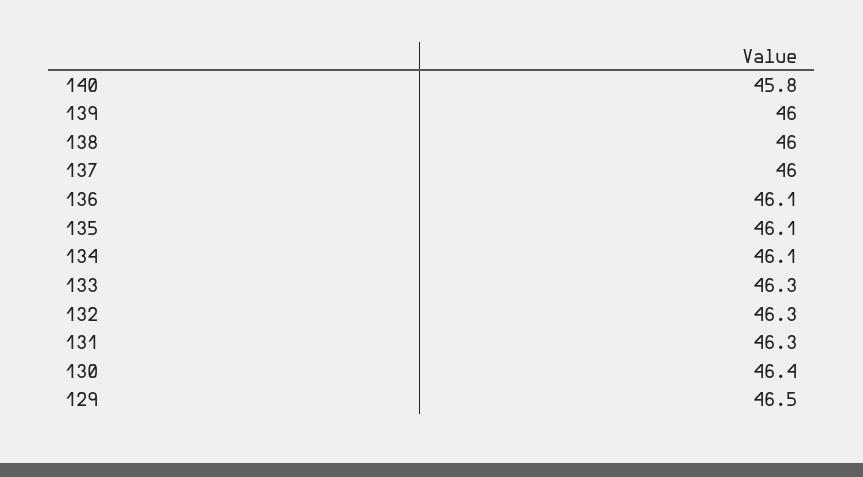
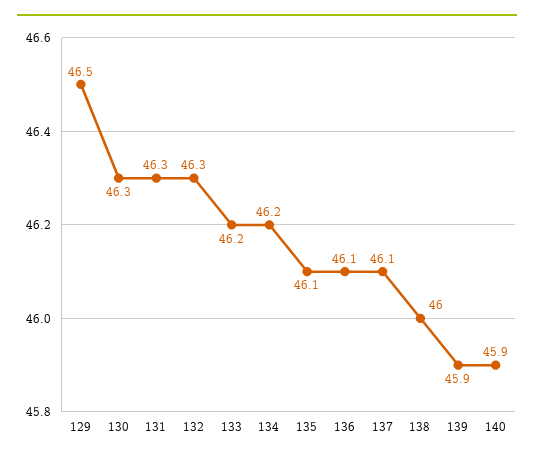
  {
-   "140": 45.8,
+   "140": 45.9,
-   "139": 46,
+   "139": 45.9,
    "138": 46,
-   "137": 46,
+   "137": 46.1,
    "136": 46.1,
    "135": 46.1,
-   "134": 46.1,
+   "134": 46.2,
-   "133": 46.3,
+   "133": 46.2,
    "132": 46.3,
    "131": 46.3,
-   "130": 46.4,
+   "130": 46.3,
    "129": 46.5
  }

